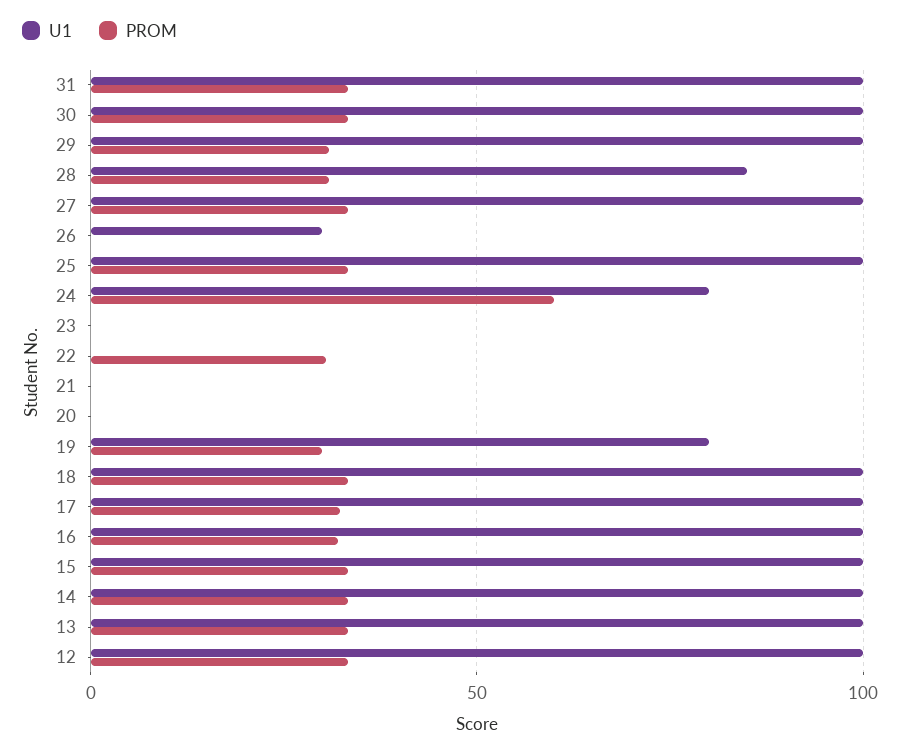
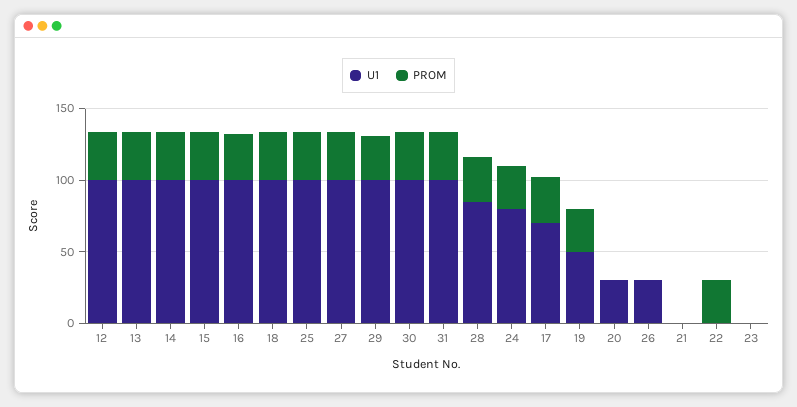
  {
    "U1": {
      "31": 100,
      "30": 100,
      "29": 100,
      "28": 85,
      "27": 100,
      "26": 30,
      "25": 100,
      "24": 80,
      "23": 0,
      "22": 0,
      "21": 0,
-     "20": 0,
+     "20": 30,
-     "19": 80,
+     "19": 50,
      "18": 100,
-     "17": 100,
+     "17": 70,
      "16": 100,
      "15": 100,
      "14": 100,
      "13": 100,
      "12": 100
    },
    "PROM": {
      "31": 35,
      "30": 35,
      "29": 30,
      "28": 30,
      "27": 35,
      "26": 0,
      "25": 35,
-     "24": 60,
+     "24": 30,
      "23": 0,
      "22": 30,
      "21": 0,
      "20": 0,
      "19": 30,
      "18": 35,
      "17": 30,
      "16": 30,
      "15": 35,
      "14": 35,
      "13": 35,
      "12": 35
    }
  }

